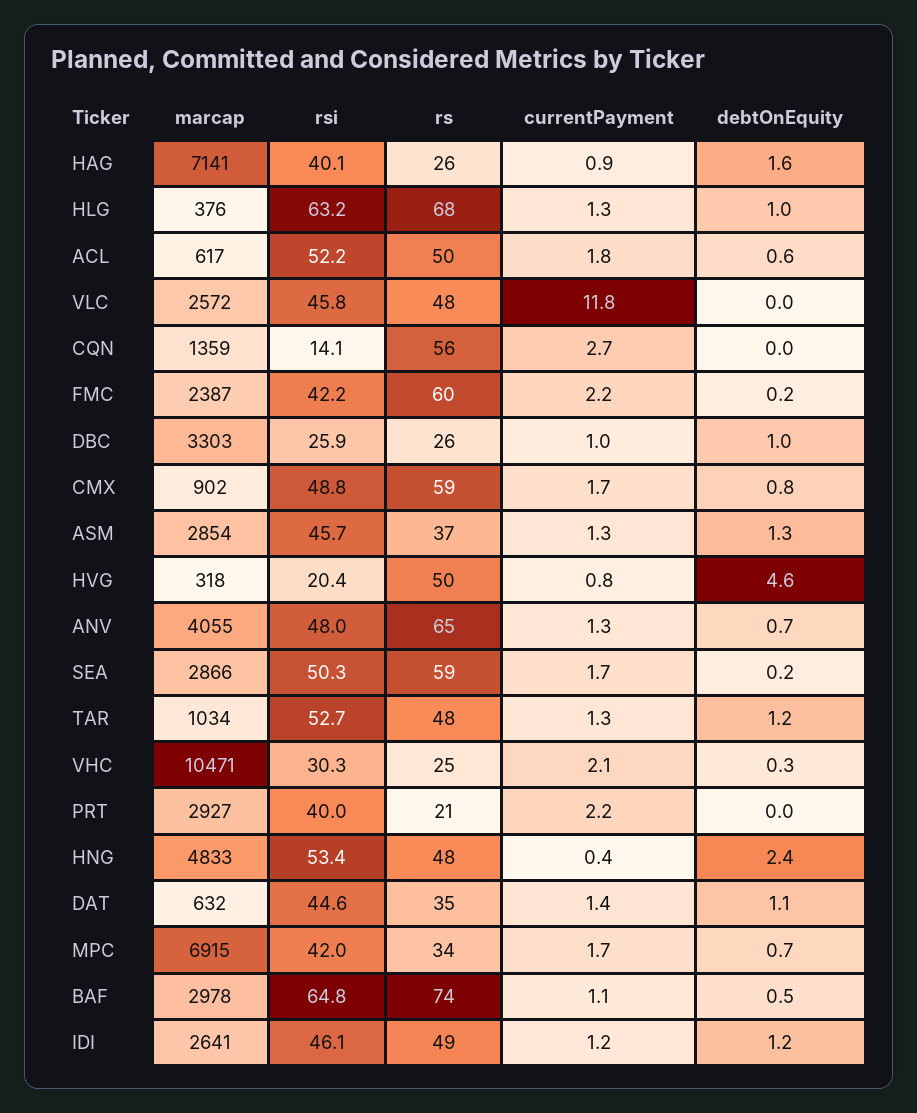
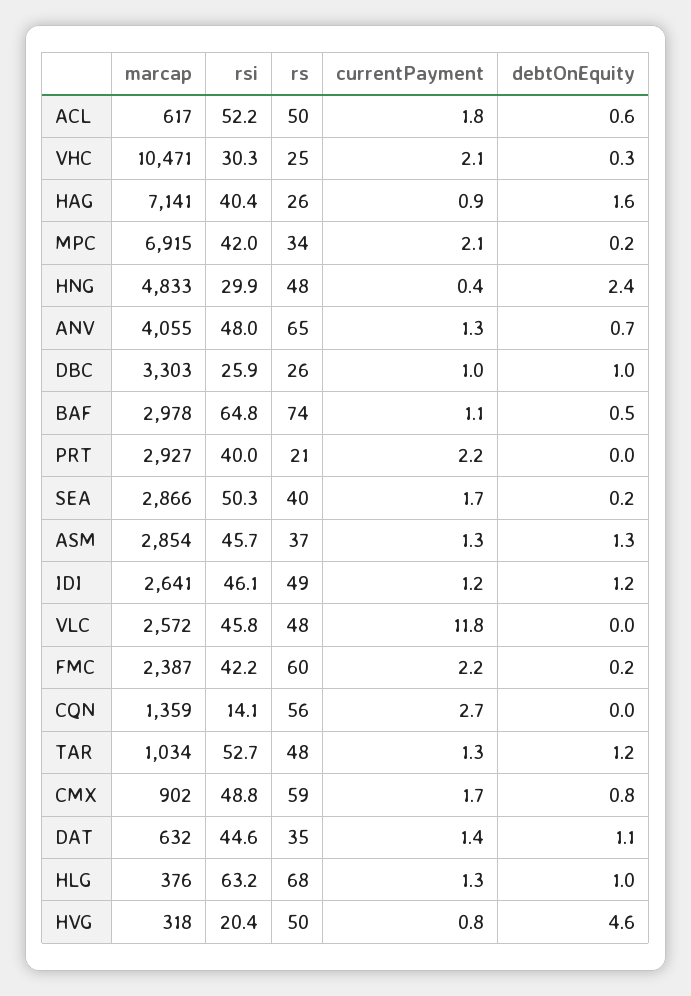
  {
    "marcap": {
      "HAG": 7141,
      "HLG": 376,
      "ACL": 617,
      "VLC": 2572,
      "CQN": 1359,
      "FMC": 2387,
      "DBC": 3303,
      "CMX": 902,
      "ASM": 2854,
      "HVG": 318,
      "ANV": 4055,
      "SEA": 2866,
      "TAR": 1034,
      "VHC": 10471,
      "PRT": 2927,
      "HNG": 4833,
      "DAT": 632,
      "MPC": 6915,
      "BAF": 2978,
      "IDI": 2641
    },
    "rsi": {
-     "HAG": 40.1,
+     "HAG": 40.4,
      "HLG": 63.2,
      "ACL": 52.2,
      "VLC": 45.8,
      "CQN": 14.1,
      "FMC": 42.2,
      "DBC": 25.9,
      "CMX": 48.8,
      "ASM": 45.7,
      "HVG": 20.4,
      "ANV": 48,
      "SEA": 50.3,
      "TAR": 52.7,
      "VHC": 30.3,
      "PRT": 40,
-     "HNG": 53.4,
+     "HNG": 29.9,
      "DAT": 44.6,
      "MPC": 42,
      "BAF": 64.8,
      "IDI": 46.1
    },
    "rs": {
      "HAG": 26,
      "HLG": 68,
      "ACL": 50,
      "VLC": 48,
      "CQN": 56,
      "FMC": 60,
      "DBC": 26,
      "CMX": 59,
      "ASM": 37,
      "HVG": 50,
      "ANV": 65,
-     "SEA": 59,
+     "SEA": 40,
      "TAR": 48,
      "VHC": 25,
      "PRT": 21,
      "HNG": 48,
      "DAT": 35,
      "MPC": 34,
      "BAF": 74,
      "IDI": 49
    },
    "currentPayment": {
      "HAG": 0.9,
      "HLG": 1.3,
      "ACL": 1.8,
      "VLC": 11.8,
      "CQN": 2.7,
      "FMC": 2.2,
      "DBC": 1,
      "CMX": 1.7,
      "ASM": 1.3,
      "HVG": 0.8,
      "ANV": 1.3,
      "SEA": 1.7,
      "TAR": 1.3,
      "VHC": 2.1,
      "PRT": 2.2,
      "HNG": 0.4,
      "DAT": 1.4,
-     "MPC": 1.7,
+     "MPC": 2.1,
      "BAF": 1.1,
      "IDI": 1.2
    },
    "debtOnEquity": {
      "HAG": 1.6,
      "HLG": 1,
      "ACL": 0.6,
      "VLC": 0,
      "CQN": 0,
      "FMC": 0.2,
      "DBC": 1,
      "CMX": 0.8,
      "ASM": 1.3,
      "HVG": 4.6,
      "ANV": 0.7,
      "SEA": 0.2,
      "TAR": 1.2,
      "VHC": 0.3,
      "PRT": 0,
      "HNG": 2.4,
      "DAT": 1.1,
-     "MPC": 0.7,
+     "MPC": 0.2,
      "BAF": 0.5,
      "IDI": 1.2
    }
  }

